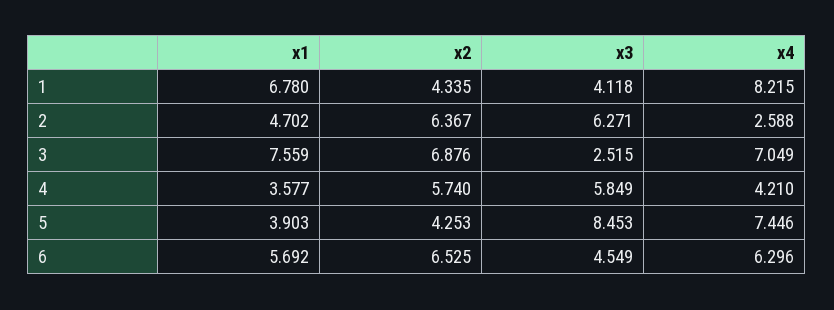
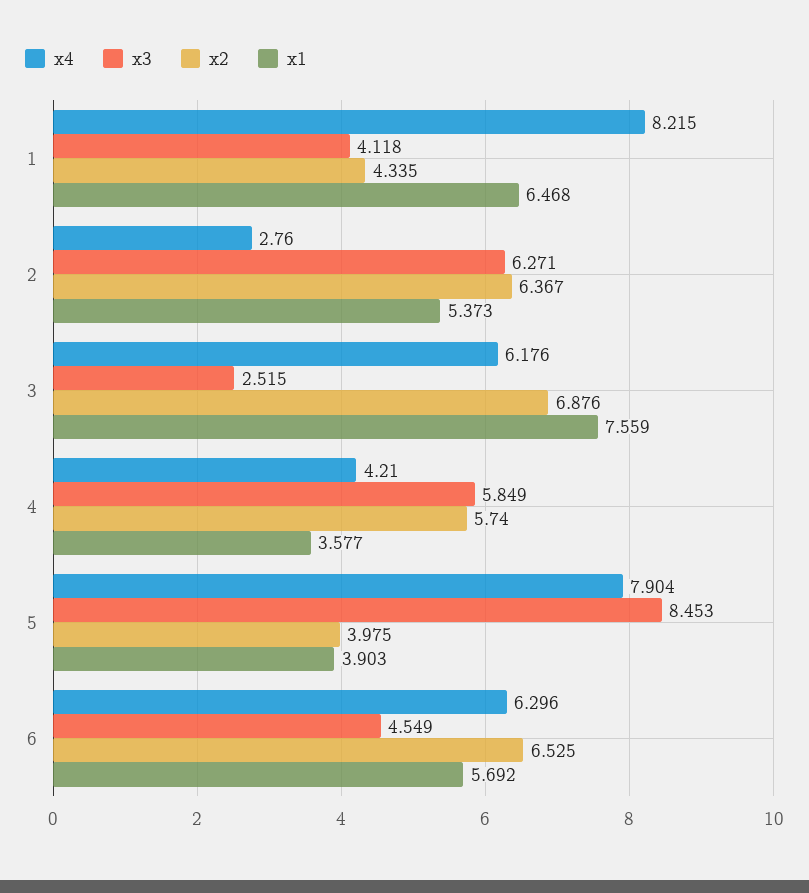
  {
    "x1": {
-     "1": 6.78,
+     "1": 6.468,
-     "2": 4.702,
+     "2": 5.373,
      "3": 7.559,
      "4": 3.577,
      "5": 3.903,
      "6": 5.692
    },
    "x2": {
      "1": 4.335,
      "2": 6.367,
      "3": 6.876,
      "4": 5.74,
-     "5": 4.253,
+     "5": 3.975,
      "6": 6.525
    },
    "x3": {
      "1": 4.118,
      "2": 6.271,
      "3": 2.515,
      "4": 5.849,
      "5": 8.453,
      "6": 4.549
    },
    "x4": {
      "1": 8.215,
-     "2": 2.588,
+     "2": 2.76,
-     "3": 7.049,
+     "3": 6.176,
      "4": 4.21,
-     "5": 7.446,
+     "5": 7.904,
      "6": 6.296
    }
  }

